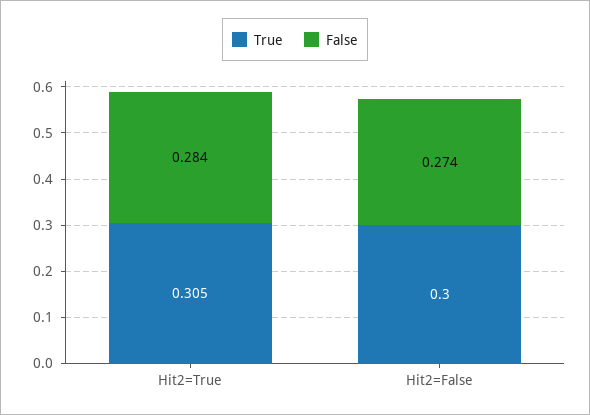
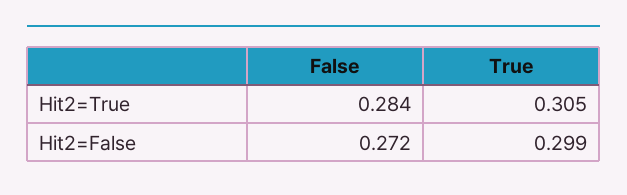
  {
    "True": {
      "Hit2=True": 0.305,
-     "Hit2=False": 0.3
+     "Hit2=False": 0.299
    },
    "False": {
      "Hit2=True": 0.284,
-     "Hit2=False": 0.274
+     "Hit2=False": 0.272
    }
  }

